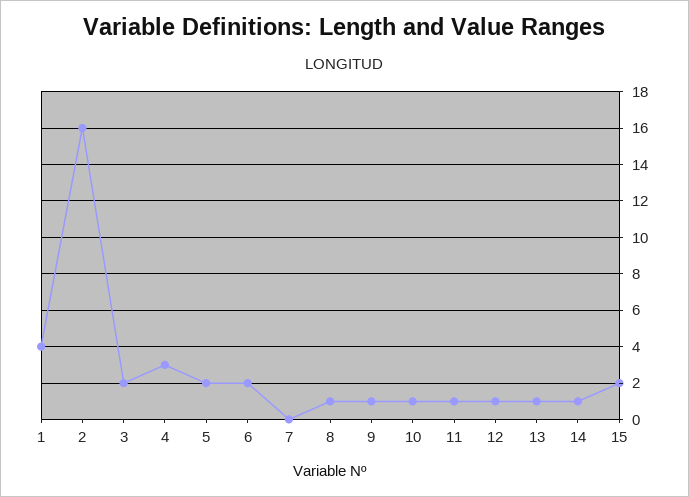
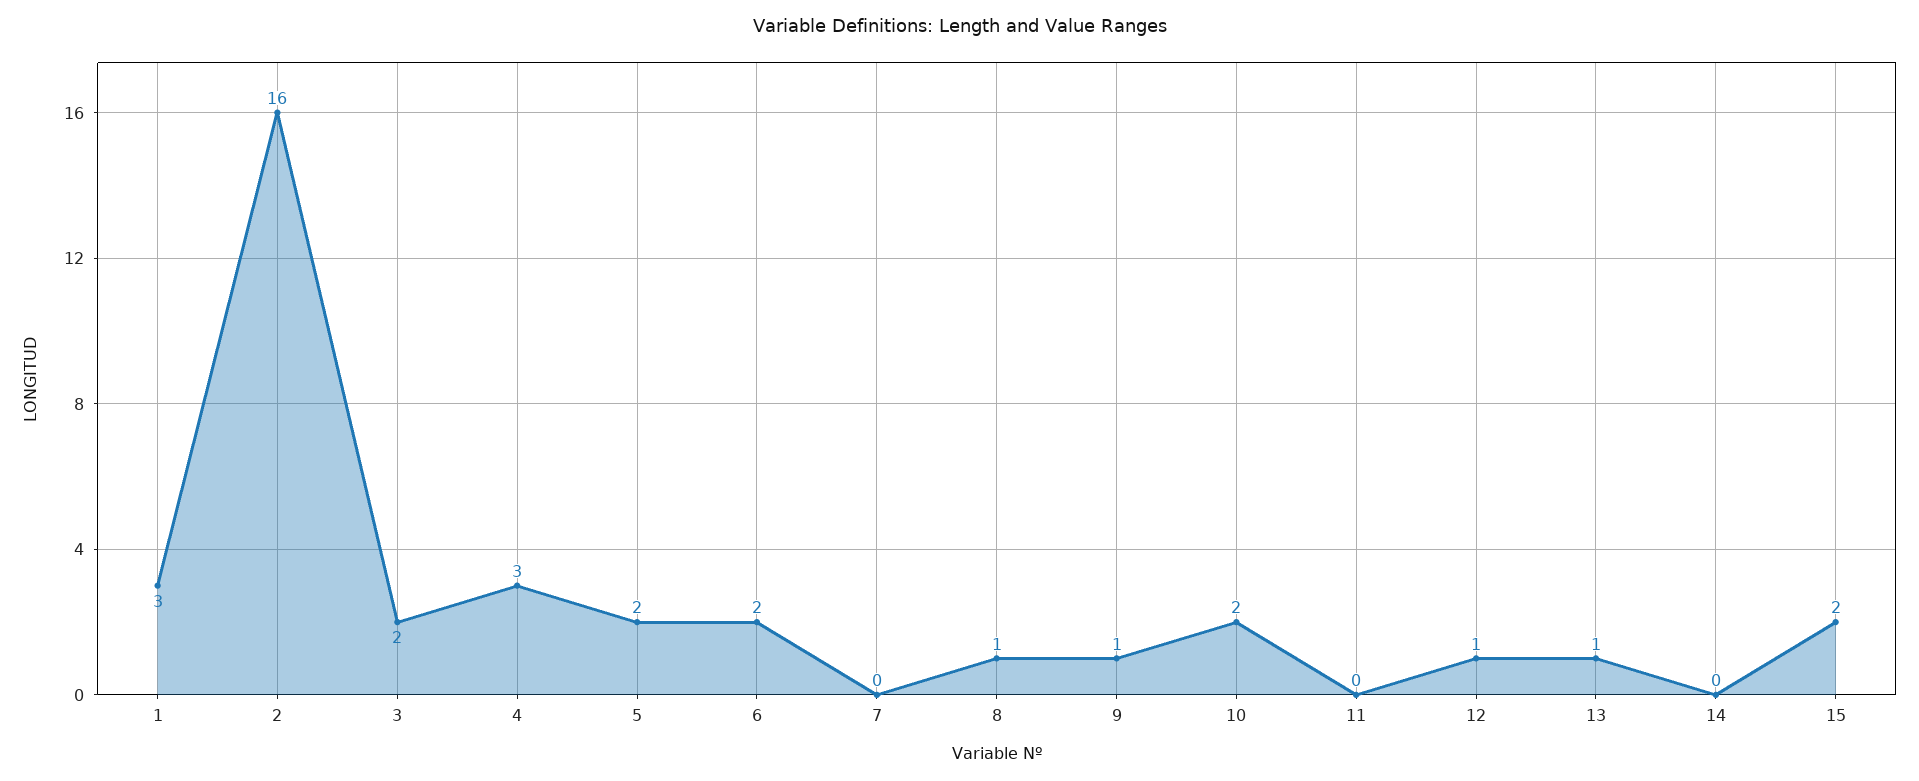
  {
-   "1": 4,
+   "1": 3,
    "2": 16,
    "3": 2,
    "4": 3,
    "5": 2,
    "6": 2,
    "7": 0,
    "8": 1,
    "9": 1,
-   "10": 1,
+   "10": 2,
-   "11": 1,
+   "11": 0,
    "12": 1,
    "13": 1,
-   "14": 1,
+   "14": 0,
    "15": 2
  }

